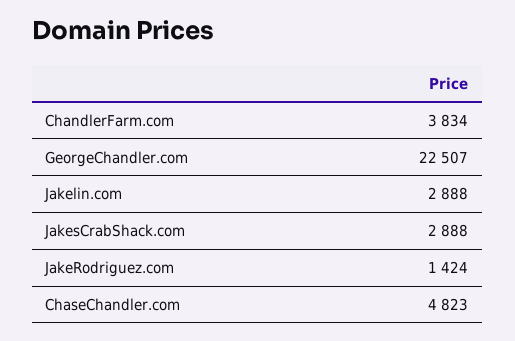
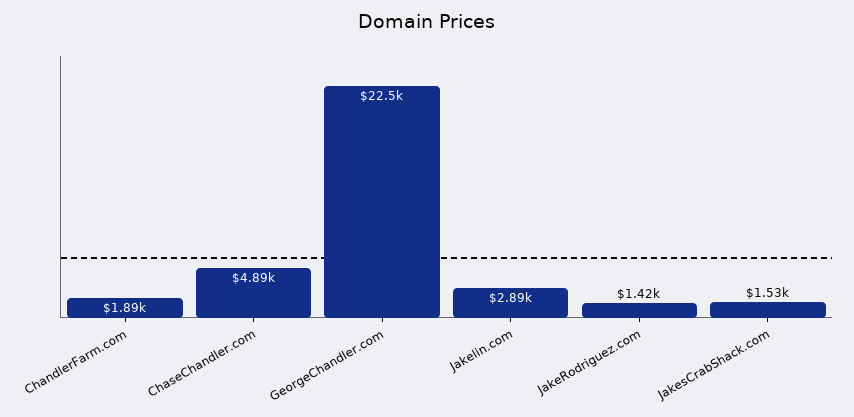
  {
-   "ChandlerFarm.com": 3834,
+   "ChandlerFarm.com": 1890,
    "GeorgeChandler.com": 22507,
    "Jakelin.com": 2888,
-   "JakesCrabShack.com": 2888,
+   "JakesCrabShack.com": 1530,
    "JakeRodriguez.com": 1424,
-   "ChaseChandler.com": 4823
+   "ChaseChandler.com": 4890
  }

